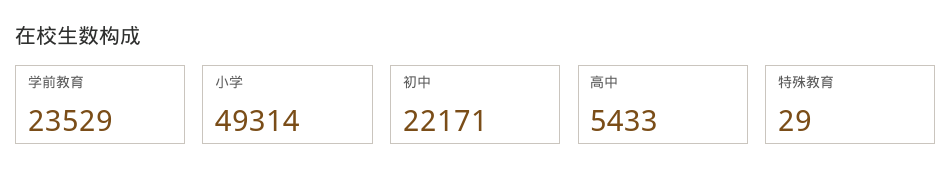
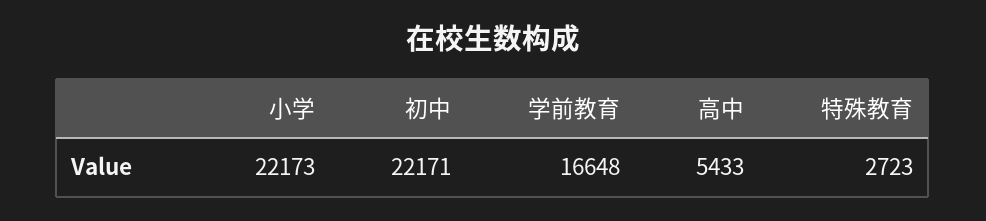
  {
-   "学前教育": 23529,
+   "学前教育": 16648,
-   "小学": 49314,
+   "小学": 22173,
    "初中": 22171,
    "高中": 5433,
-   "特殊教育": 29
+   "特殊教育": 2723
  }

